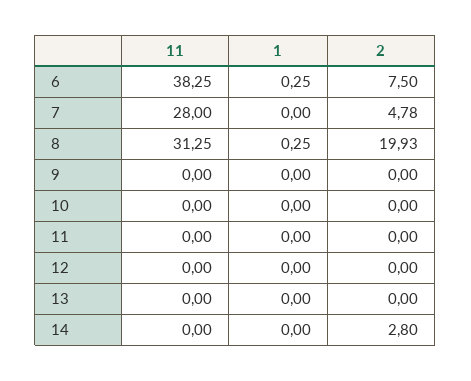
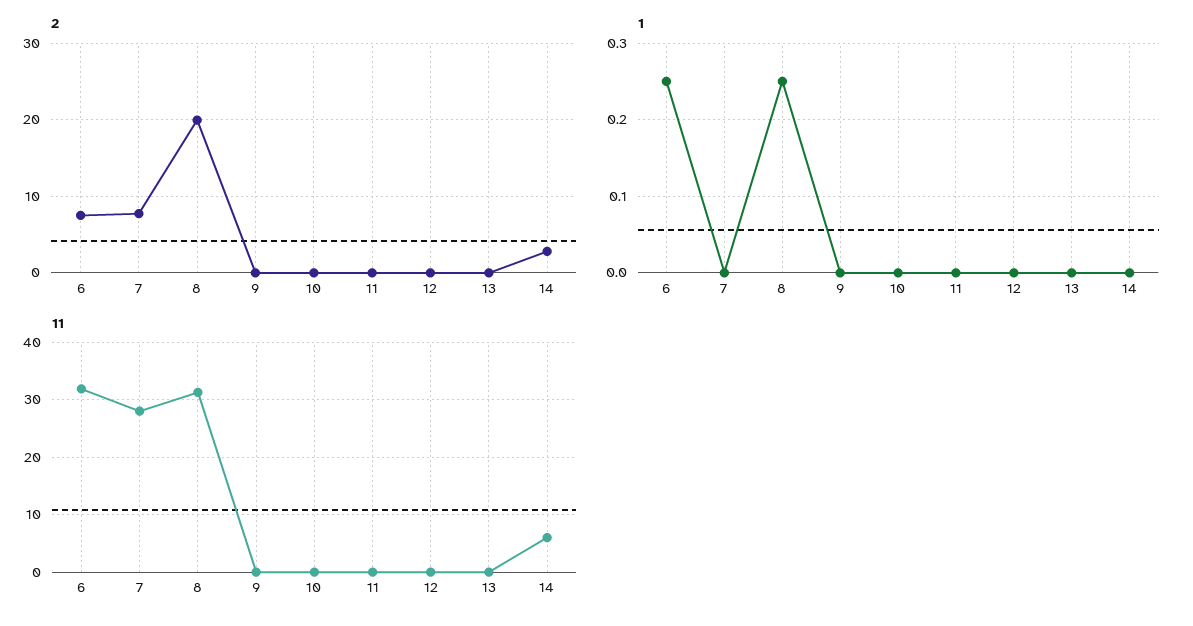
  {
    "11": {
-     "6": 38.25,
+     "6": 32,
      "7": 28,
      "8": 31.25,
      "9": 0,
      "10": 0,
      "11": 0,
      "12": 0,
      "13": 0,
-     "14": 0
+     "14": 6
    },
    "1": {
      "6": 0.25,
      "7": 0,
      "8": 0.25,
      "9": 0,
      "10": 0,
      "11": 0,
      "12": 0,
      "13": 0,
      "14": 0
    },
    "2": {
      "6": 7.5,
-     "7": 4.78,
+     "7": 8,
      "8": 19.93,
      "9": 0,
      "10": 0,
      "11": 0,
      "12": 0,
      "13": 0,
      "14": 2.8
    }
  }

